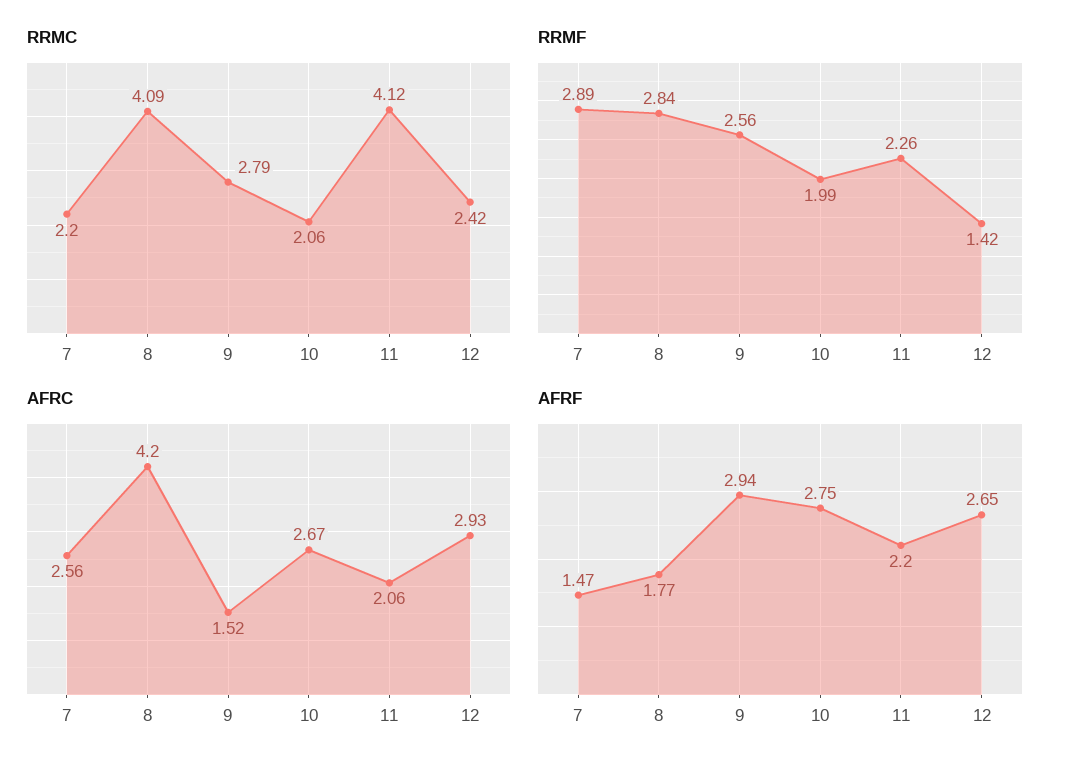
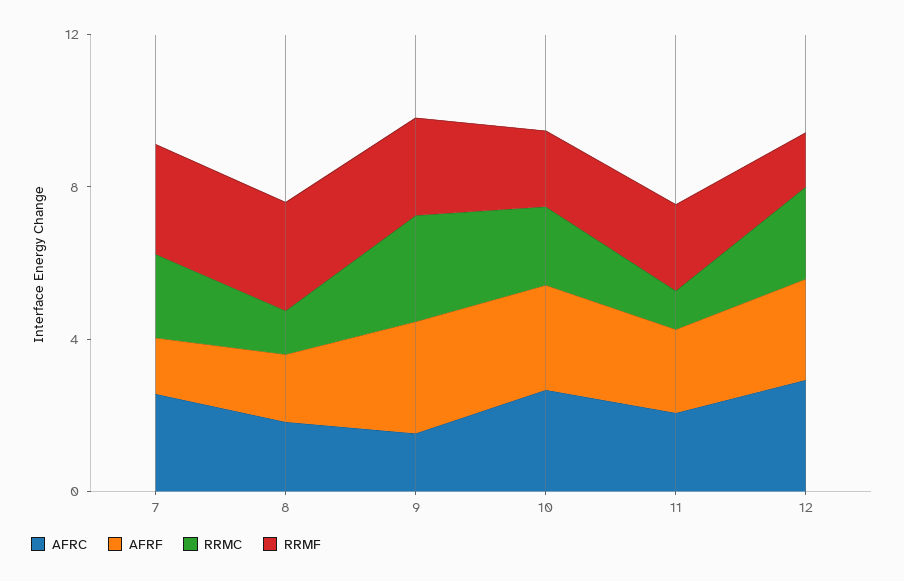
  {
    "RRMC": {
      "7": 2.2,
-     "8": 4.09,
+     "8": 1,
      "9": 2.79,
      "10": 2.06,
-     "11": 4.12,
+     "11": 1,
      "12": 2.42
    },
    "RRMF": {
      "7": 2.89,
      "8": 2.84,
      "9": 2.56,
      "10": 1.99,
      "11": 2.26,
      "12": 1.42
    },
    "AFRC": {
      "7": 2.56,
-     "8": 4.2,
+     "8": 2,
      "9": 1.52,
      "10": 2.67,
      "11": 2.06,
      "12": 2.93
    },
    "AFRF": {
      "7": 1.47,
      "8": 1.77,
      "9": 2.94,
      "10": 2.75,
      "11": 2.2,
      "12": 2.65
    }
  }

